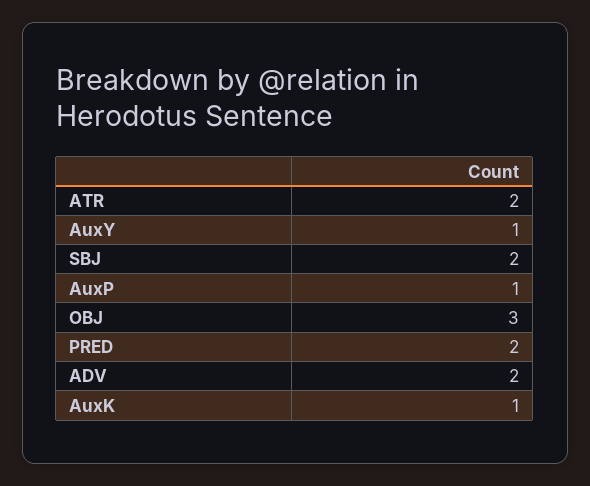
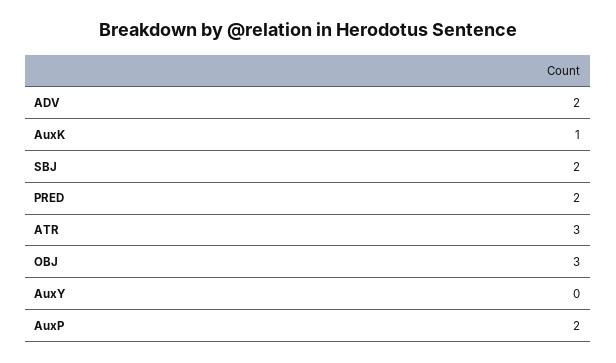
  {
-   "ATR": 2,
+   "ATR": 3,
-   "AuxY": 1,
+   "AuxY": 0,
    "SBJ": 2,
-   "AuxP": 1,
+   "AuxP": 2,
    "OBJ": 3,
    "PRED": 2,
    "ADV": 2,
    "AuxK": 1
  }

